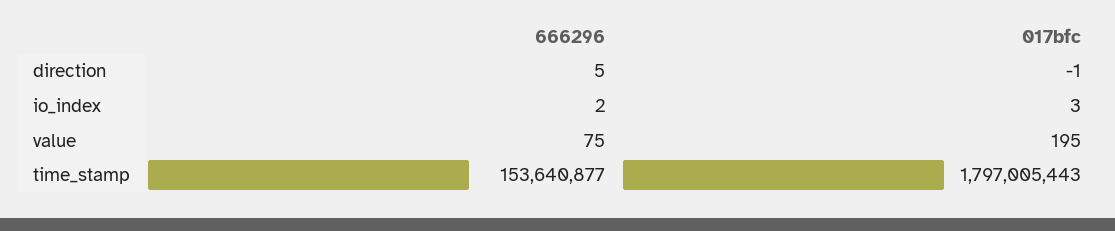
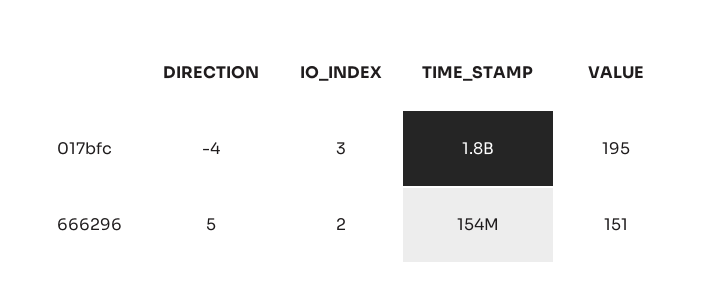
  {
    "666296": {
      "direction": 5,
      "io_index": 2,
-     "value": 75,
+     "value": 151,
      "time_stamp": 153640877
    },
    "017bfc": {
-     "direction": -1,
+     "direction": -4,
      "io_index": 3,
      "value": 195,
      "time_stamp": 1797005443
    }
  }

